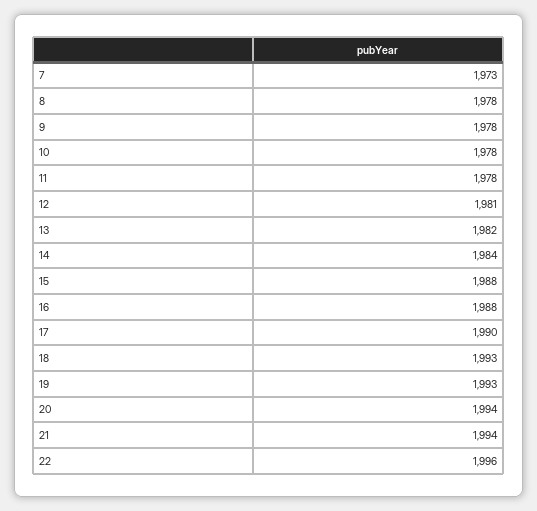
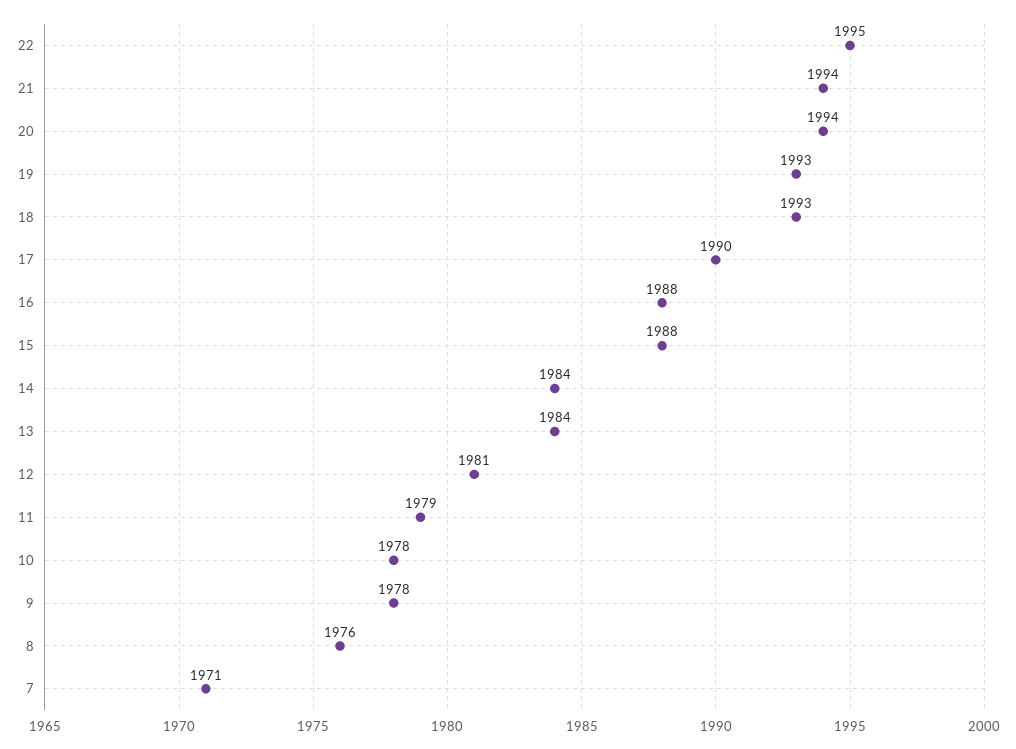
  {
-   "7": 1973,
+   "7": 1971,
-   "8": 1978,
+   "8": 1976,
    "9": 1978,
    "10": 1978,
-   "11": 1978,
+   "11": 1979,
    "12": 1981,
-   "13": 1982,
+   "13": 1984,
    "14": 1984,
    "15": 1988,
    "16": 1988,
    "17": 1990,
    "18": 1993,
    "19": 1993,
    "20": 1994,
    "21": 1994,
-   "22": 1996
+   "22": 1995
  }

